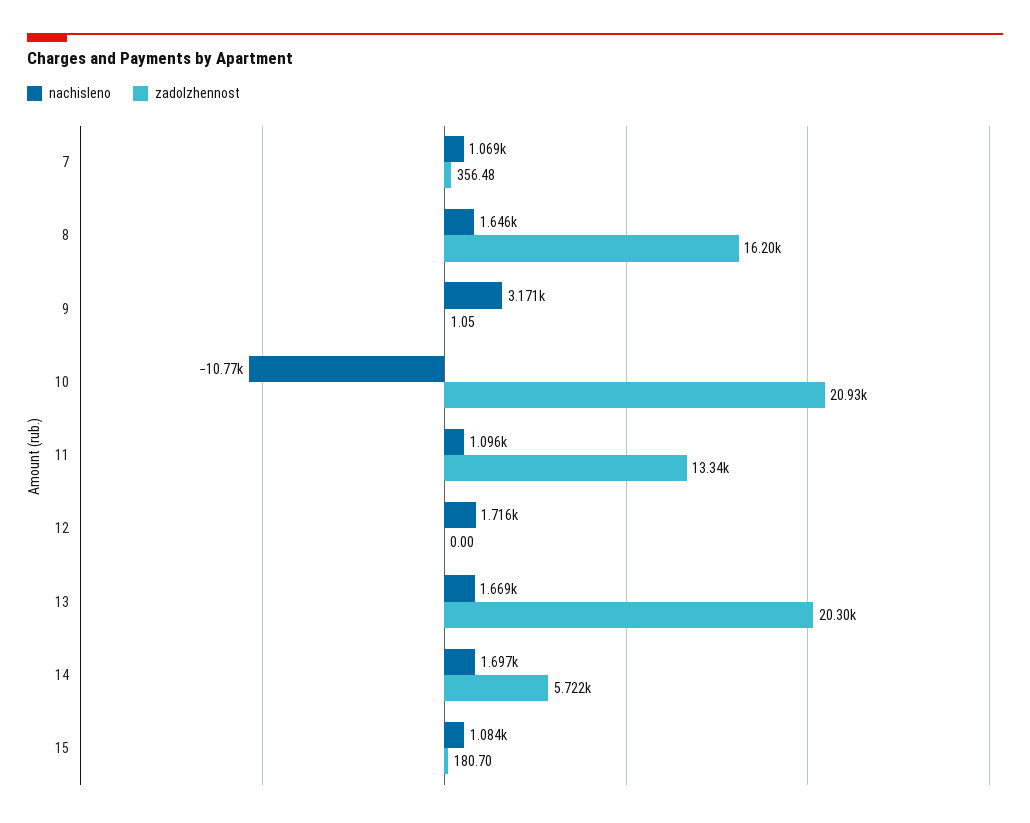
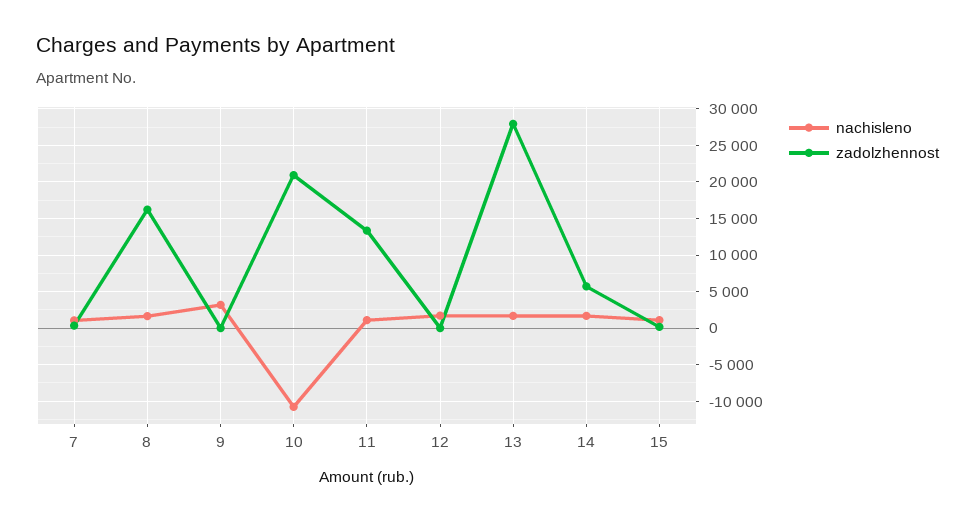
  {
    "nachisleno": {
      "7": 1069,
      "8": 1646,
      "9": 3171,
      "10": -10770,
      "11": 1096,
      "12": 1716,
      "13": 1669,
      "14": 1697,
      "15": 1084
    },
    "zadolzhennost": {
      "7": 356.48,
      "8": 16200,
      "9": 1.05,
      "10": 20930,
      "11": 13340,
      "12": 0,
-     "13": 20300,
+     "13": 28000,
      "14": 5722,
      "15": 180.7
    }
  }

